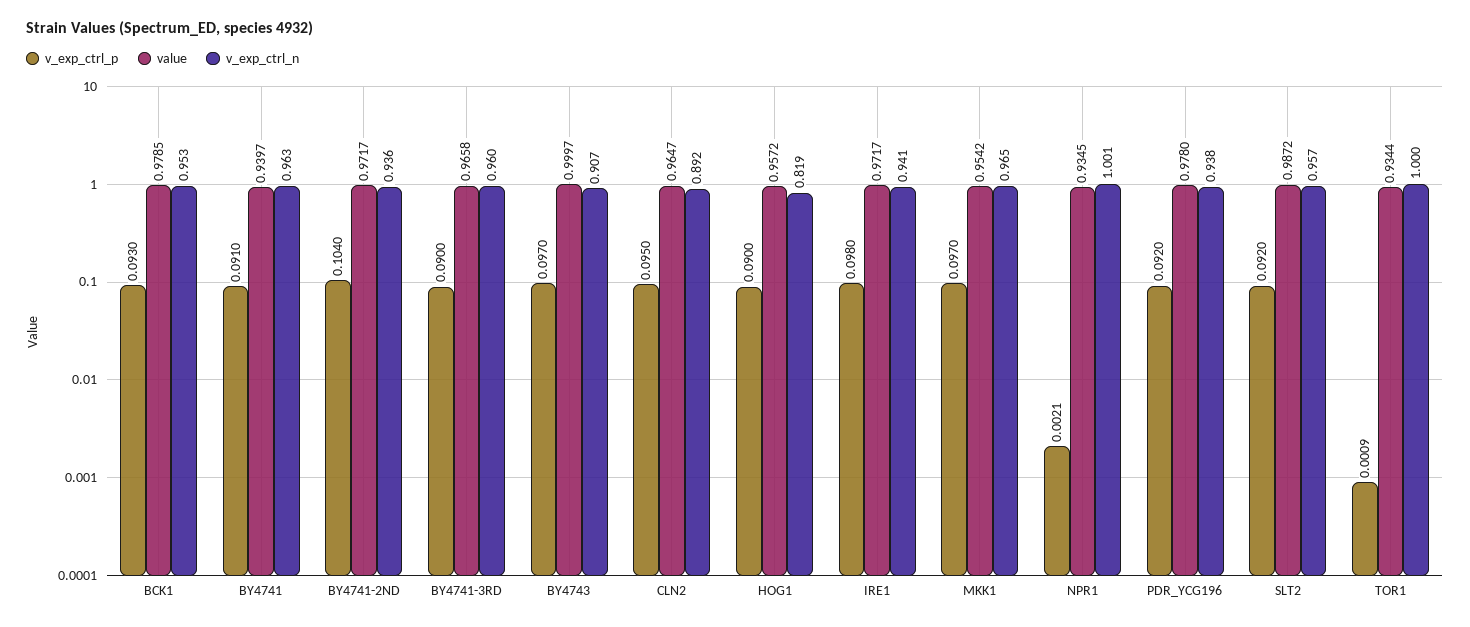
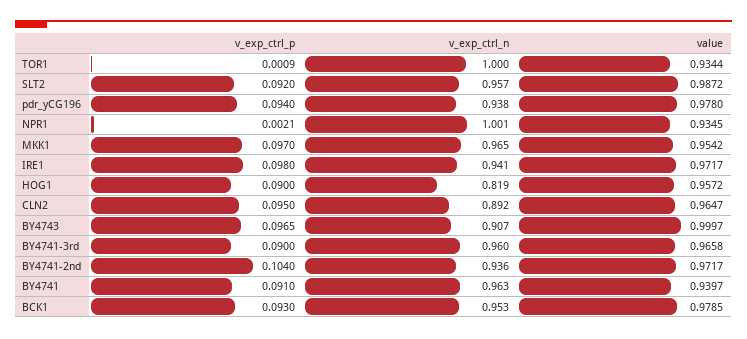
  {
    "v_exp_ctrl_p": {
      "BCK1": 0.093,
      "BY4741": 0.091,
      "BY4741-2ND": 0.104,
      "BY4741-3RD": 0.09,
-     "BY4743": 0.097,
+     "BY4743": 0.0965,
      "CLN2": 0.095,
      "HOG1": 0.09,
      "IRE1": 0.098,
      "MKK1": 0.097,
      "NPR1": 0.0021,
-     "PDR_YCG196": 0.092,
+     "PDR_YCG196": 0.094,
      "SLT2": 0.092,
      "TOR1": 0.0009
    },
    "value": {
      "BCK1": 0.9785,
      "BY4741": 0.9397,
      "BY4741-2ND": 0.9717,
      "BY4741-3RD": 0.9658,
      "BY4743": 0.9997,
      "CLN2": 0.9647,
      "HOG1": 0.9572,
      "IRE1": 0.9717,
      "MKK1": 0.9542,
      "NPR1": 0.9345,
      "PDR_YCG196": 0.978,
      "SLT2": 0.9872,
      "TOR1": 0.9344
    },
    "v_exp_ctrl_n": {
      "BCK1": 0.953,
      "BY4741": 0.963,
      "BY4741-2ND": 0.936,
      "BY4741-3RD": 0.96,
      "BY4743": 0.907,
      "CLN2": 0.892,
      "HOG1": 0.819,
      "IRE1": 0.941,
      "MKK1": 0.965,
      "NPR1": 1.001,
      "PDR_YCG196": 0.938,
      "SLT2": 0.957,
      "TOR1": 1
    }
  }

